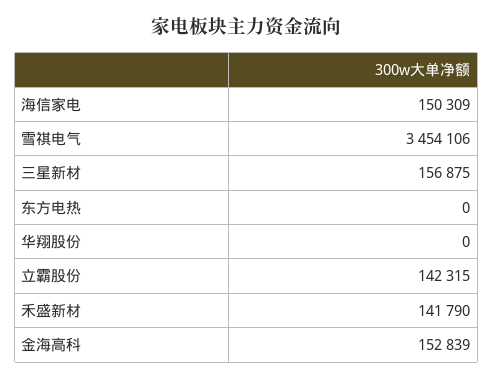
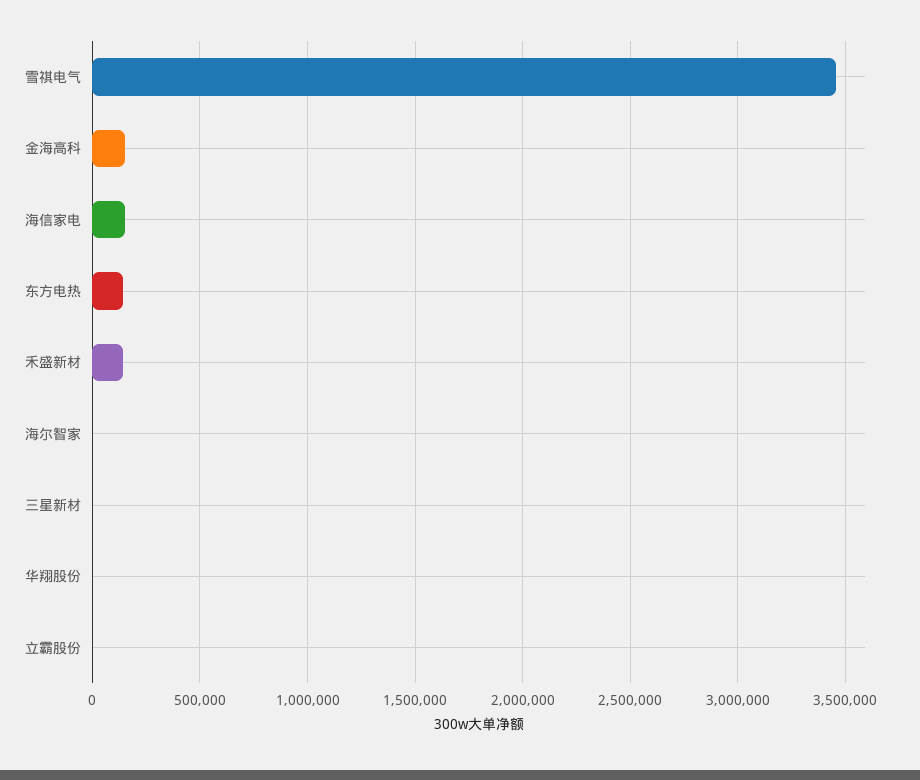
  {
    "海信家电": 150309,
    "雪祺电气": 3454106,
-   "三星新材": 156875,
+   "三星新材": 0,
-   "东方电热": 0,
+   "东方电热": 150000,
    "华翔股份": 0,
-   "立霸股份": 142315,
+   "立霸股份": 0,
    "禾盛新材": 141790,
-   "金海高科": 152839
+   "金海高科": 152839,
+   "海尔智家": 0
  }

